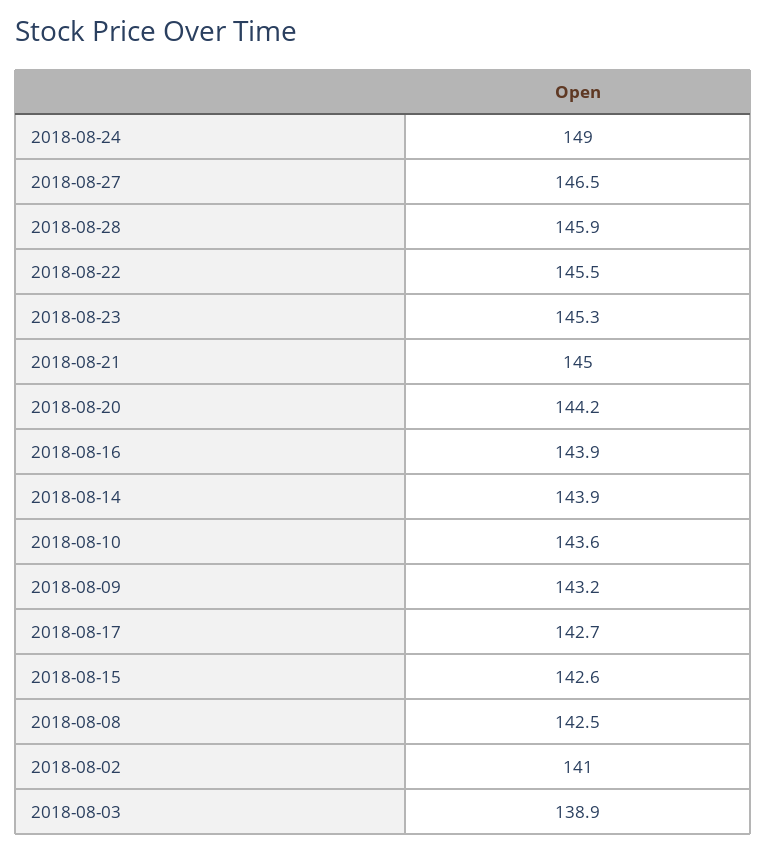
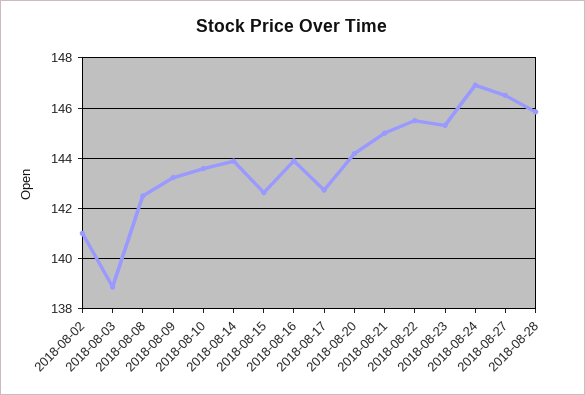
  {
-   "2018-08-24": 149,
+   "2018-08-24": 147,
    "2018-08-27": 146.5,
    "2018-08-28": 145.9,
    "2018-08-22": 145.5,
    "2018-08-23": 145.3,
    "2018-08-21": 145,
    "2018-08-20": 144.2,
    "2018-08-16": 143.9,
    "2018-08-14": 143.9,
    "2018-08-10": 143.6,
    "2018-08-09": 143.2,
    "2018-08-17": 142.7,
    "2018-08-15": 142.6,
    "2018-08-08": 142.5,
    "2018-08-02": 141,
    "2018-08-03": 138.9
  }

